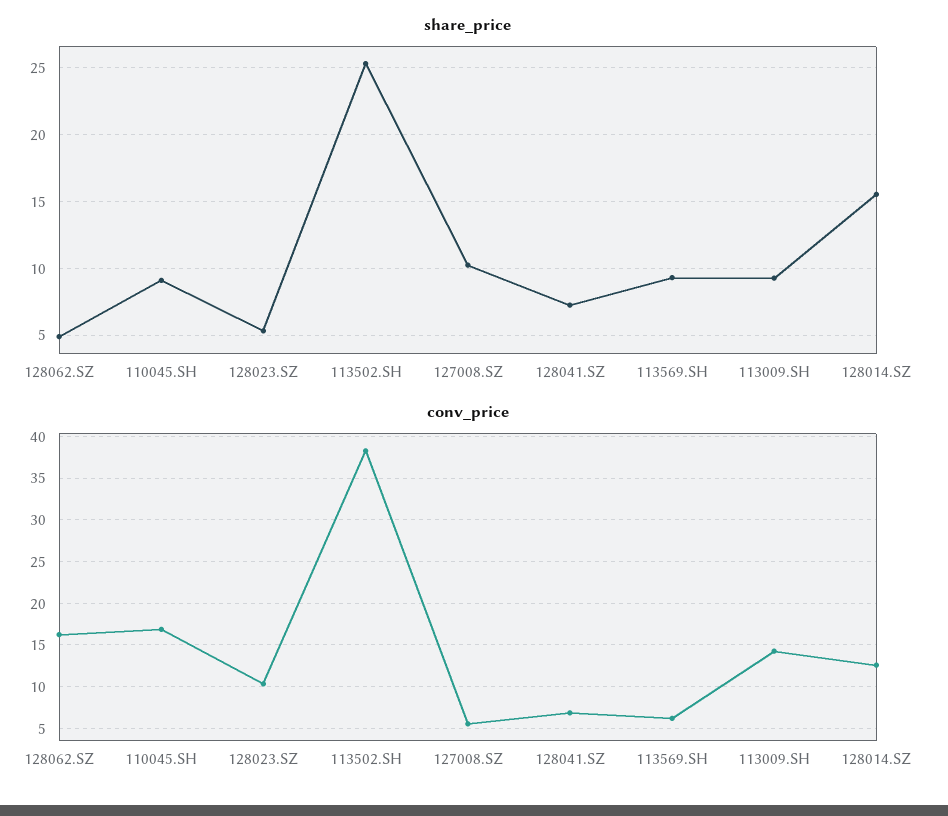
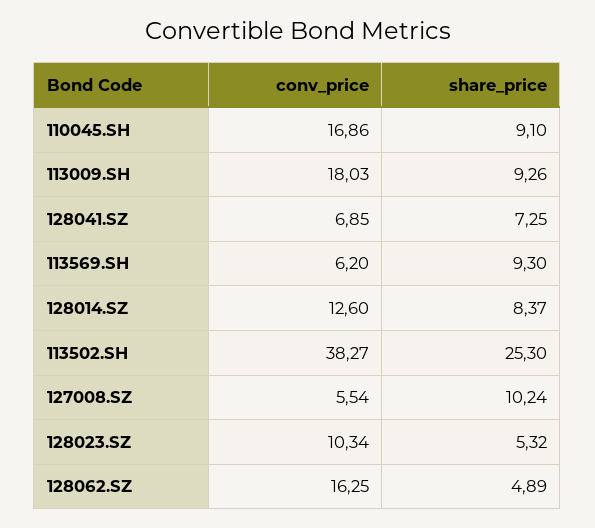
  {
    "share_price": {
      "128062.SZ": 4.89,
      "110045.SH": 9.1,
      "128023.SZ": 5.32,
      "113502.SH": 25.3,
      "127008.SZ": 10.24,
      "128041.SZ": 7.25,
      "113569.SH": 9.3,
      "113009.SH": 9.26,
-     "128014.SZ": 15.5
+     "128014.SZ": 8.37
    },
    "conv_price": {
      "128062.SZ": 16.25,
      "110045.SH": 16.86,
      "128023.SZ": 10.34,
      "113502.SH": 38.27,
      "127008.SZ": 5.54,
      "128041.SZ": 6.85,
      "113569.SH": 6.2,
-     "113009.SH": 14,
+     "113009.SH": 18.03,
      "128014.SZ": 12.6
    }
  }

